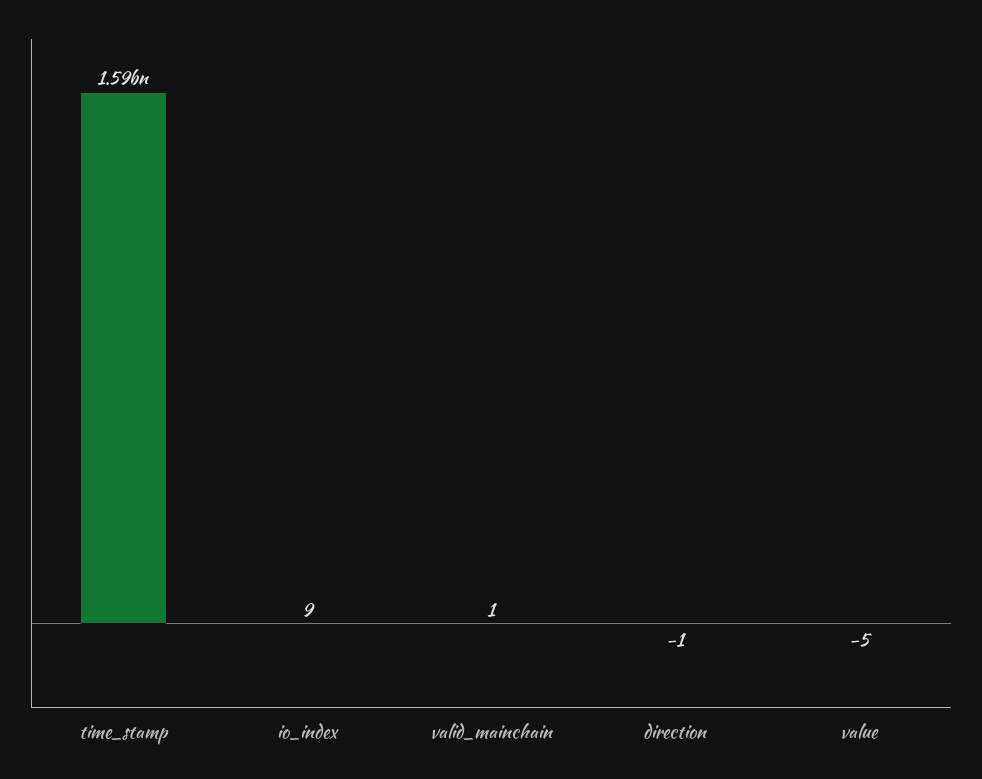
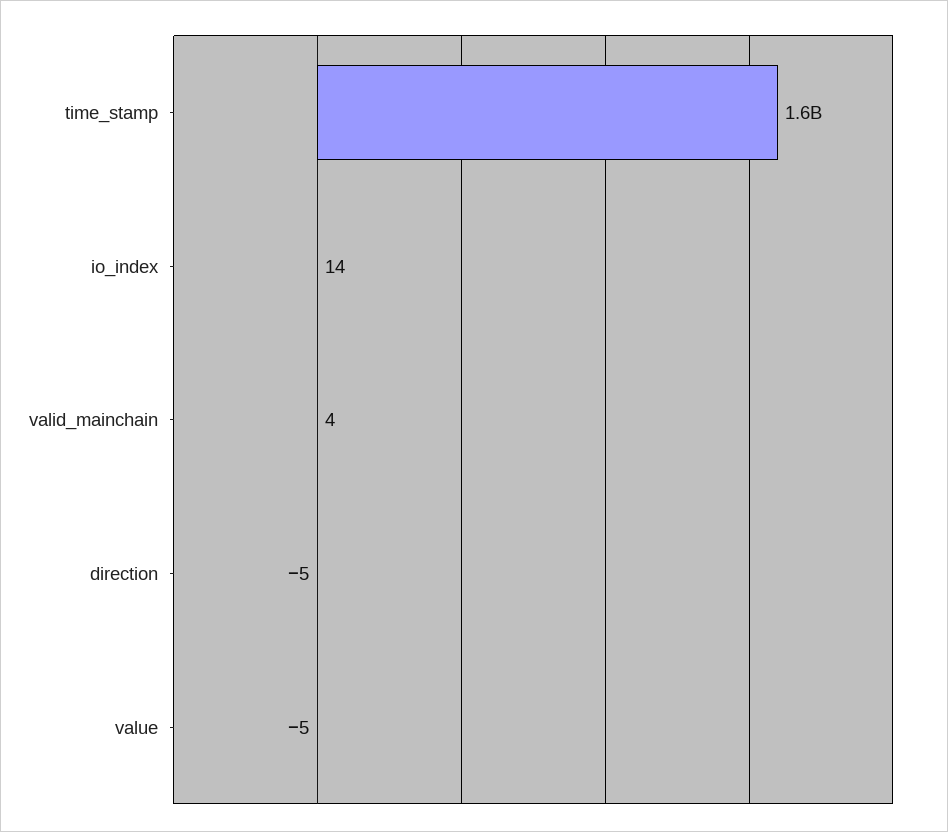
  {
    "time_stamp": 1590000000,
-   "io_index": 9,
+   "io_index": 14,
-   "valid_mainchain": 1,
+   "valid_mainchain": 4,
-   "direction": -1,
+   "direction": -5,
    "value": -5
  }

